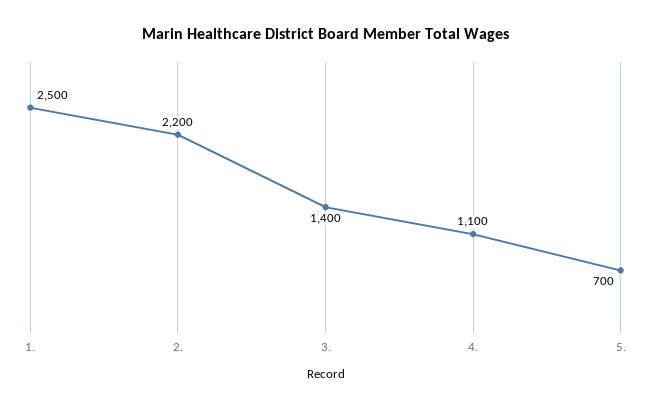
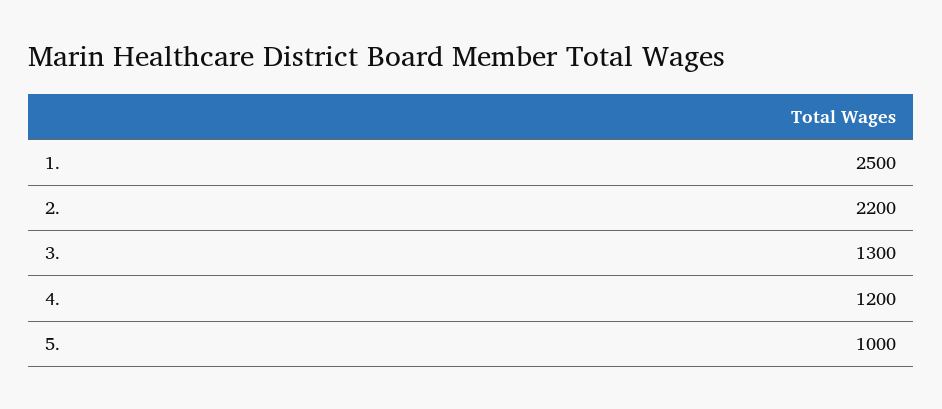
  {
    "1.": 2500,
    "2.": 2200,
-   "3.": 1400,
+   "3.": 1300,
-   "4.": 1100,
+   "4.": 1200,
-   "5.": 700
+   "5.": 1000
  }

